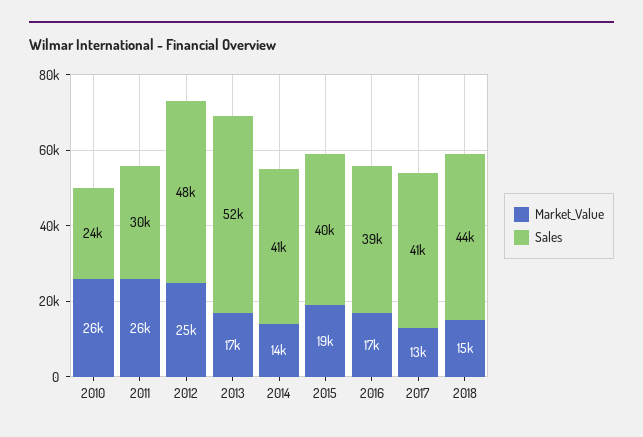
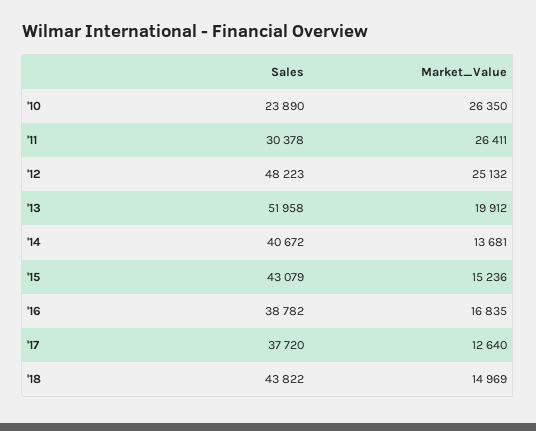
  {
    "Market_Value": {
      "2010": 26350,
      "2011": 26411,
      "2012": 25132,
-     "2013": 17000,
+     "2013": 19912,
      "2014": 13681,
-     "2015": 19000,
+     "2015": 15236,
      "2016": 16835,
      "2017": 12640,
      "2018": 14969
    },
    "Sales": {
      "2010": 23890,
      "2011": 30378,
      "2012": 48223,
      "2013": 51958,
      "2014": 40672,
-     "2015": 40000,
+     "2015": 43079,
      "2016": 38782,
-     "2017": 41000,
+     "2017": 37720,
      "2018": 43822
    }
  }

